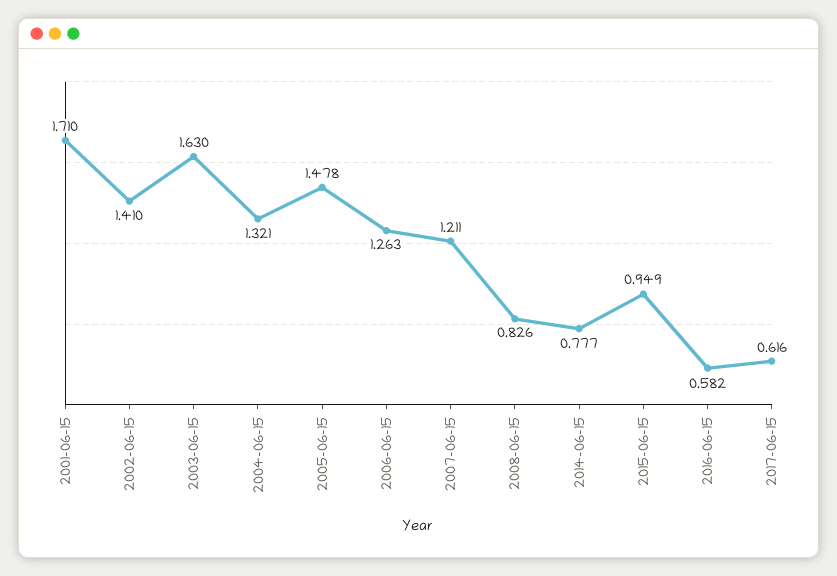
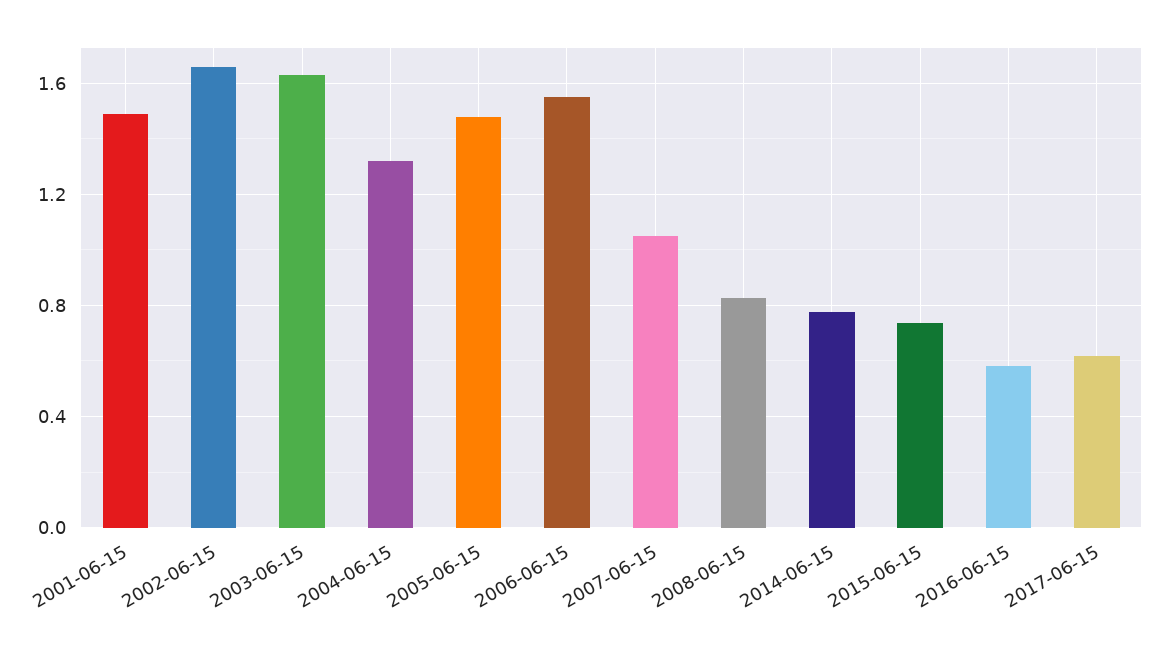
  {
-   "2001-06-15": 1.71,
+   "2001-06-15": 1.5,
-   "2002-06-15": 1.41,
+   "2002-06-15": 1.65,
    "2003-06-15": 1.63,
    "2004-06-15": 1.321,
    "2005-06-15": 1.478,
-   "2006-06-15": 1.263,
+   "2006-06-15": 1.55,
-   "2007-06-15": 1.211,
+   "2007-06-15": 1.05,
    "2008-06-15": 0.826,
    "2014-06-15": 0.777,
-   "2015-06-15": 0.949,
+   "2015-06-15": 0.75,
    "2016-06-15": 0.582,
    "2017-06-15": 0.616
  }

